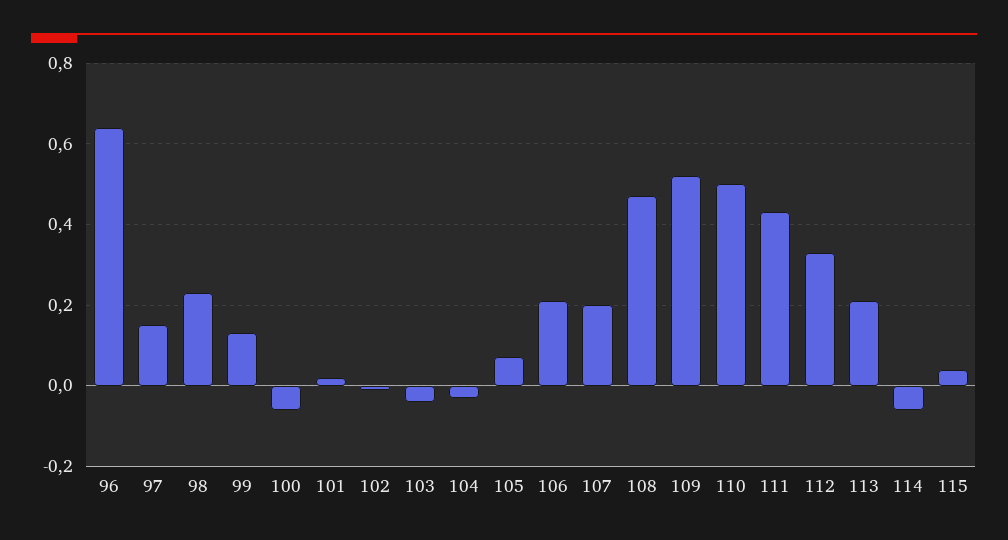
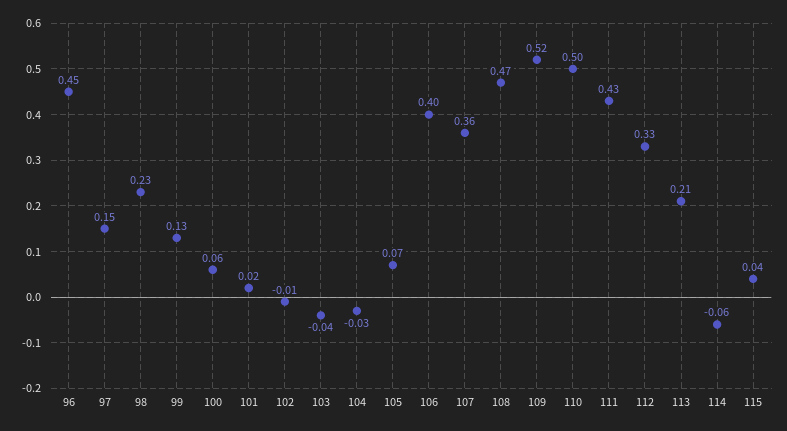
  {
-   "96": 0.65,
+   "96": 0.45,
    "97": 0.15,
    "98": 0.23,
    "99": 0.13,
-   "100": -0.05,
+   "100": 0.06,
    "101": 0.02,
    "102": -0.01,
    "103": -0.04,
    "104": -0.03,
    "105": 0.07,
-   "106": 0.2,
+   "106": 0.4,
-   "107": 0.2,
+   "107": 0.36,
    "108": 0.47,
    "109": 0.52,
    "110": 0.5,
    "111": 0.43,
    "112": 0.33,
    "113": 0.21,
    "114": -0.06,
    "115": 0.04
  }

